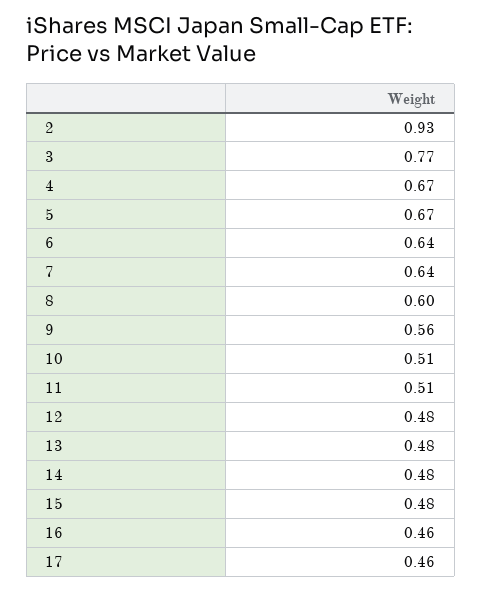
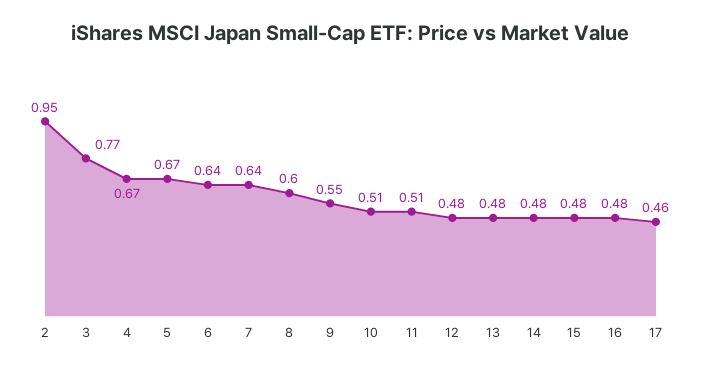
  {
-   "2": 0.93,
+   "2": 0.95,
    "3": 0.77,
    "4": 0.67,
    "5": 0.67,
    "6": 0.64,
    "7": 0.64,
    "8": 0.6,
-   "9": 0.56,
+   "9": 0.55,
    "10": 0.51,
    "11": 0.51,
    "12": 0.48,
    "13": 0.48,
    "14": 0.48,
    "15": 0.48,
-   "16": 0.46,
+   "16": 0.48,
    "17": 0.46
  }

